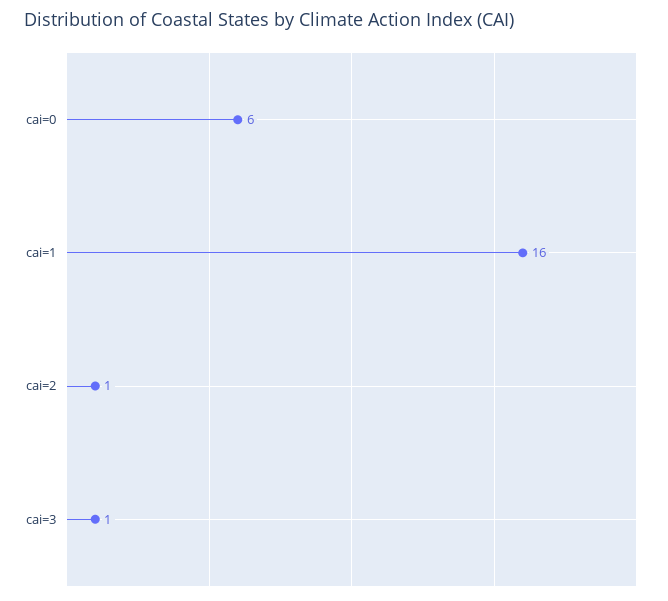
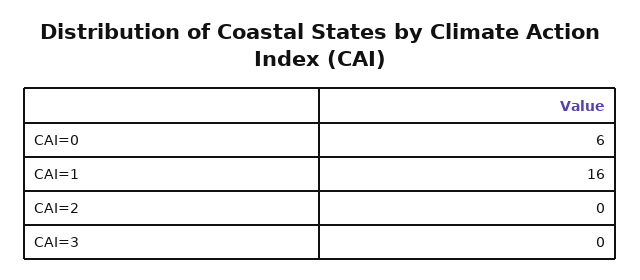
  {
    "cai=0": 6,
    "cai=1": 16,
-   "cai=2": 1,
+   "cai=2": 0,
-   "cai=3": 1
+   "cai=3": 0
  }

